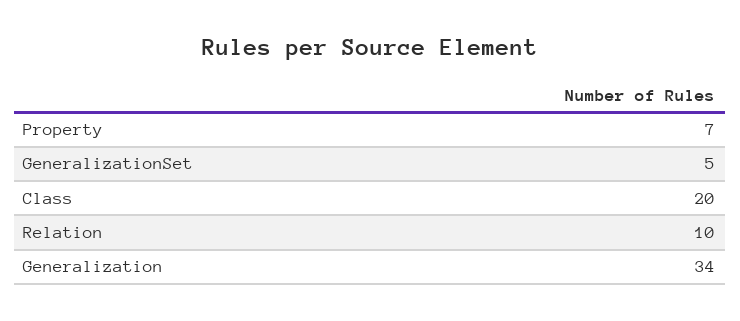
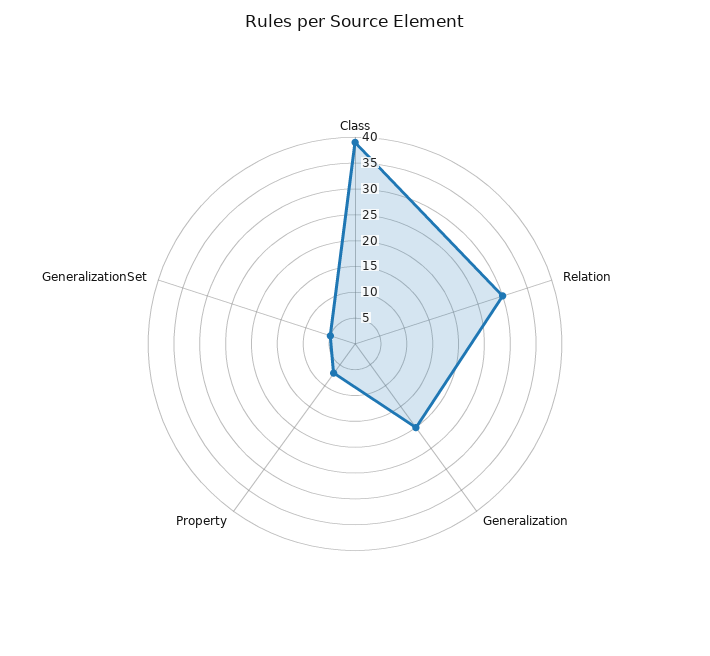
  {
    "Property": 7,
    "GeneralizationSet": 5,
-   "Class": 20,
+   "Class": 40,
-   "Relation": 10,
+   "Relation": 30,
-   "Generalization": 34
+   "Generalization": 20
  }

